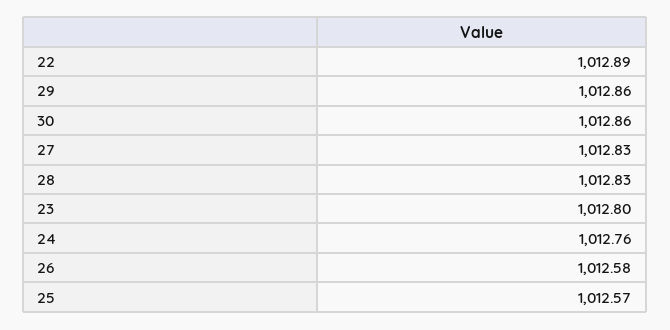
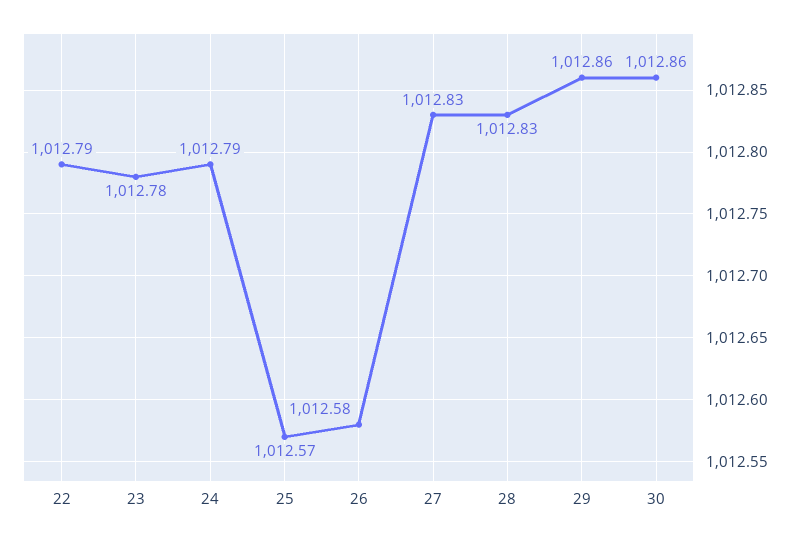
  {
-   "22": 1012.89,
+   "22": 1012.79,
    "29": 1012.86,
    "30": 1012.86,
    "27": 1012.83,
    "28": 1012.83,
-   "23": 1012.8,
+   "23": 1012.78,
-   "24": 1012.76,
+   "24": 1012.79,
    "26": 1012.58,
    "25": 1012.57
  }

